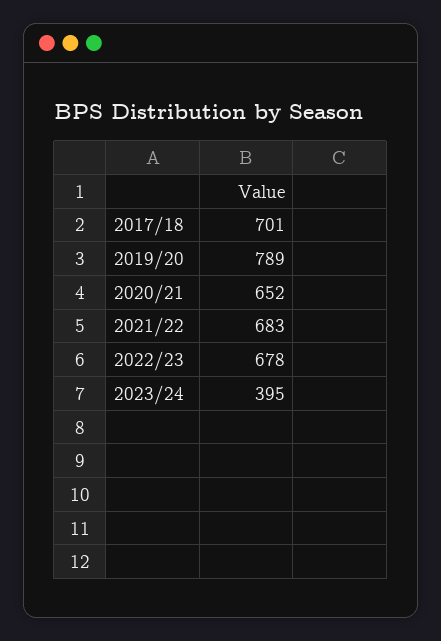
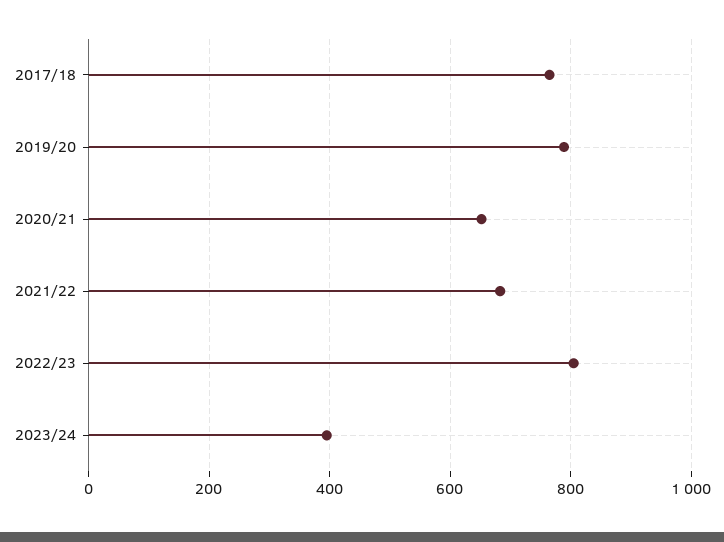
  {
-   "2017/18": 701,
+   "2017/18": 760,
    "2019/20": 789,
    "2020/21": 652,
    "2021/22": 683,
-   "2022/23": 678,
+   "2022/23": 800,
    "2023/24": 395
  }

